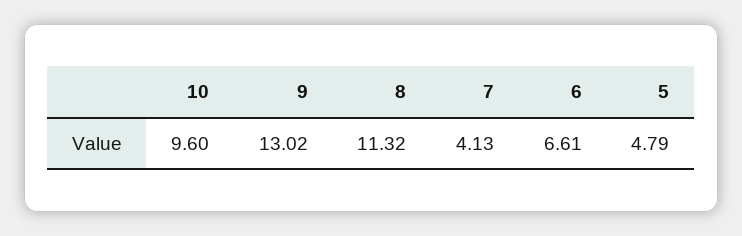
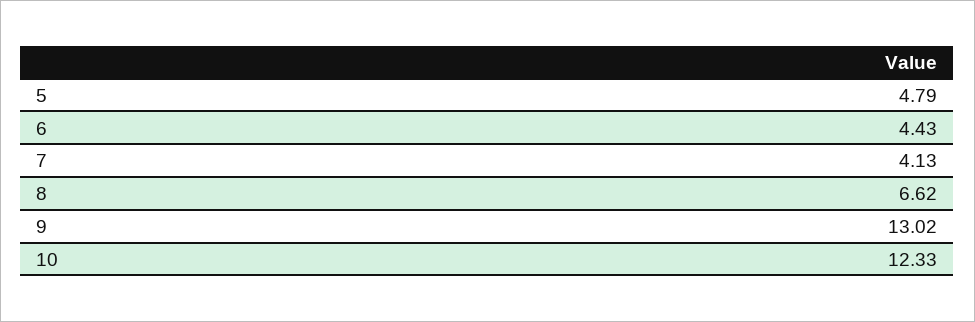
  {
-   "10": 9.6,
+   "10": 12.33,
    "9": 13.02,
-   "8": 11.32,
+   "8": 6.62,
    "7": 4.13,
-   "6": 6.61,
+   "6": 4.43,
    "5": 4.79
  }

